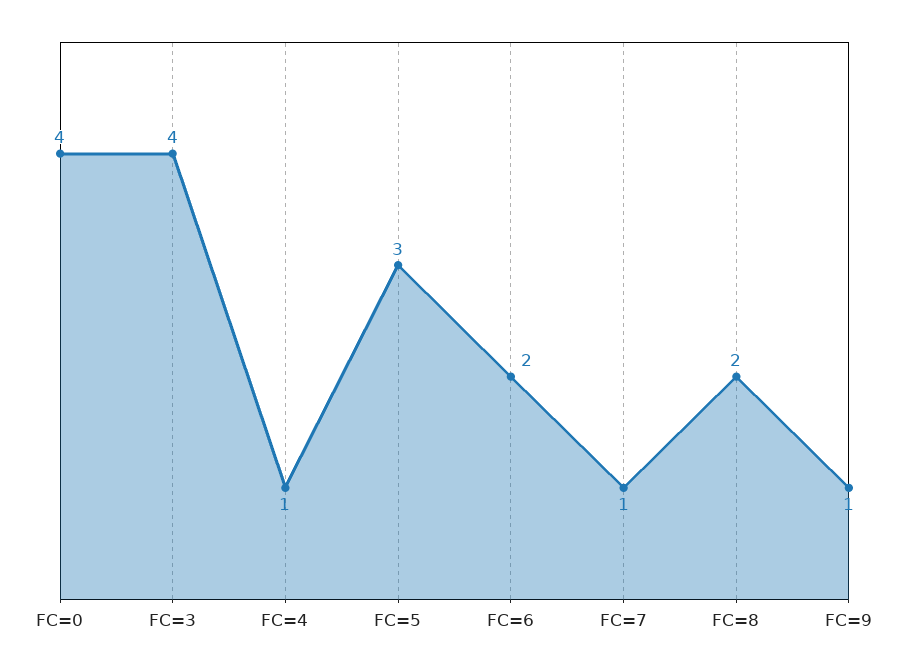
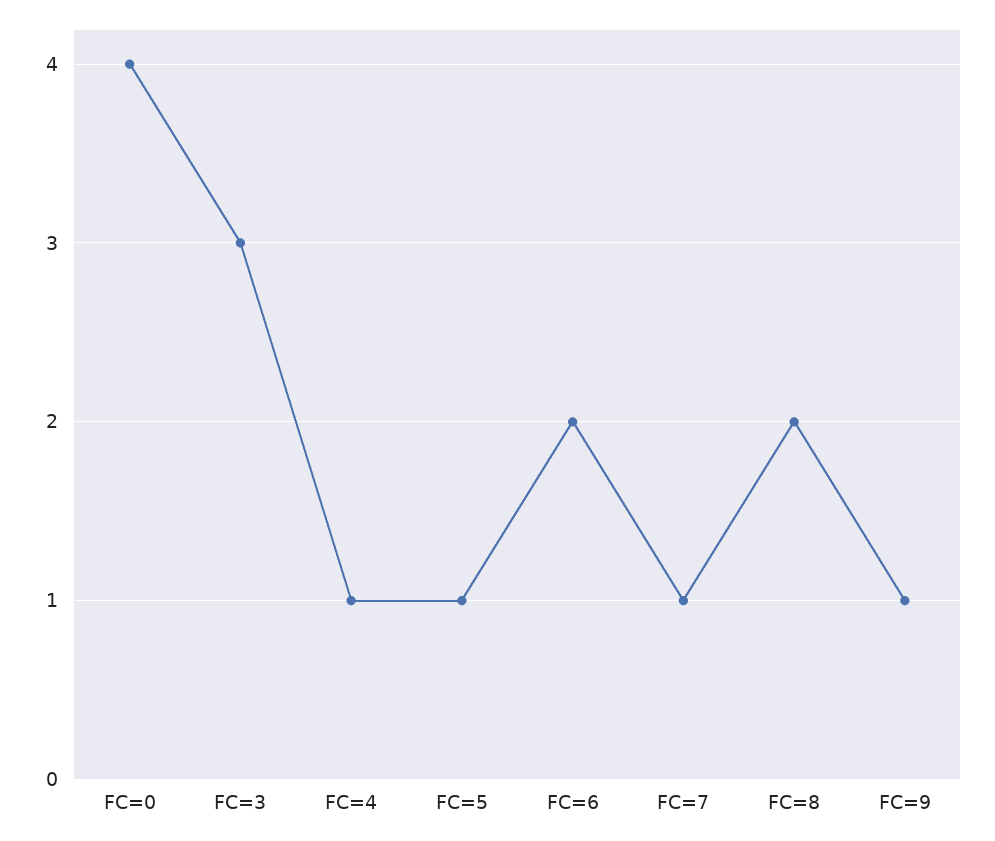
  {
    "FC=0": 4,
-   "FC=3": 4,
+   "FC=3": 3,
    "FC=4": 1,
-   "FC=5": 3,
+   "FC=5": 1,
    "FC=6": 2,
    "FC=7": 1,
    "FC=8": 2,
    "FC=9": 1
  }

